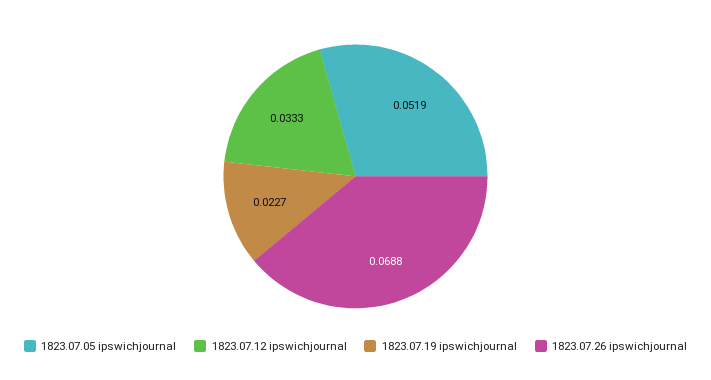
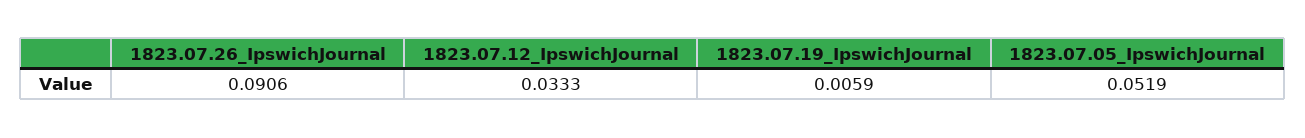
  {
    "1823.07.05 ipswichjournal": 0.0519,
    "1823.07.12 ipswichjournal": 0.0333,
-   "1823.07.19 ipswichjournal": 0.0227,
+   "1823.07.19 ipswichjournal": 0.0059,
-   "1823.07.26 ipswichjournal": 0.0688
+   "1823.07.26 ipswichjournal": 0.0906
  }

